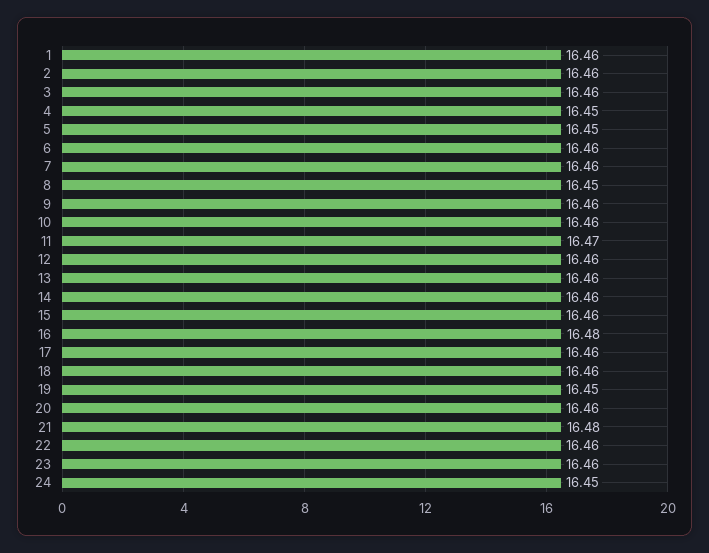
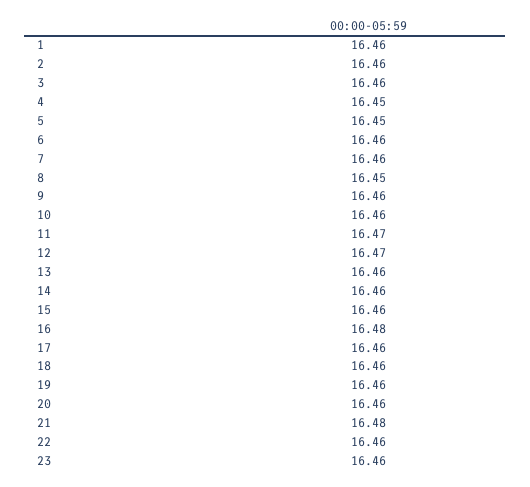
  {
    "1": 16.46,
    "2": 16.46,
    "3": 16.46,
    "4": 16.45,
    "5": 16.45,
    "6": 16.46,
    "7": 16.46,
    "8": 16.45,
    "9": 16.46,
    "10": 16.46,
    "11": 16.47,
-   "12": 16.46,
+   "12": 16.47,
    "13": 16.46,
    "14": 16.46,
    "15": 16.46,
    "16": 16.48,
    "17": 16.46,
    "18": 16.46,
-   "19": 16.45,
+   "19": 16.46,
    "20": 16.46,
    "21": 16.48,
    "22": 16.46,
-   "23": 16.46,
+   "23": 16.46
-   "24": 16.45
  }

